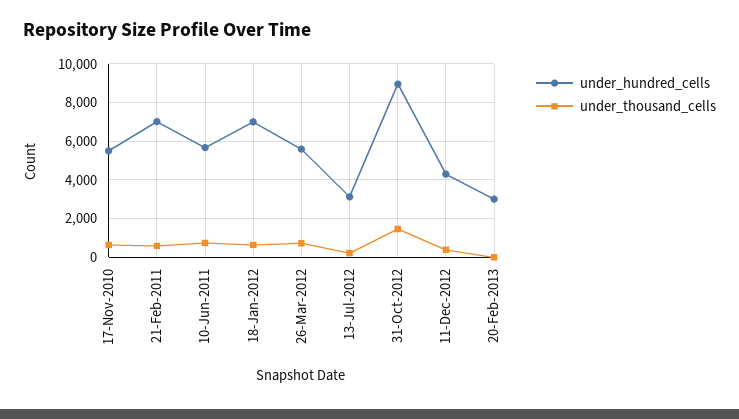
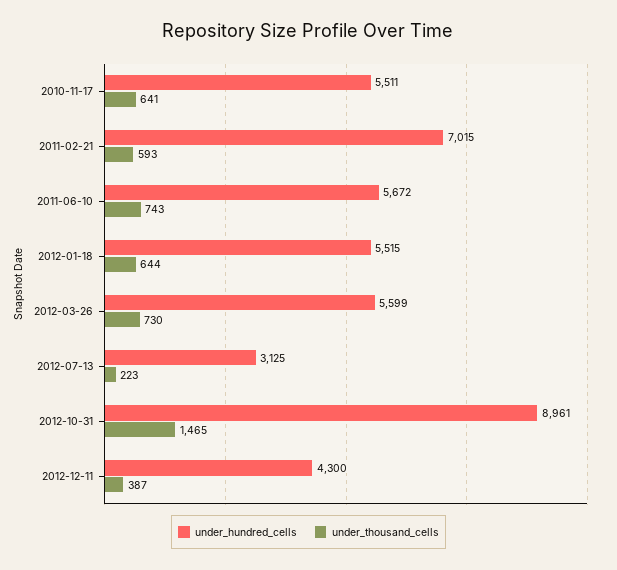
  {
    "under_hundred_cells": {
      "17-Nov-2010": 5511,
      "21-Feb-2011": 7015,
      "10-Jun-2011": 5672,
-     "18-Jan-2012": 7000,
+     "18-Jan-2012": 5515,
      "26-Mar-2012": 5599,
      "13-Jul-2012": 3125,
      "31-Oct-2012": 8961,
-     "11-Dec-2012": 4300,
+     "11-Dec-2012": 4300
-     "20-Feb-2013": 3000
    },
    "under_thousand_cells": {
      "17-Nov-2010": 641,
      "21-Feb-2011": 593,
      "10-Jun-2011": 743,
      "18-Jan-2012": 644,
      "26-Mar-2012": 730,
      "13-Jul-2012": 223,
      "31-Oct-2012": 1465,
-     "11-Dec-2012": 387,
+     "11-Dec-2012": 387
-     "20-Feb-2013": 0
    }
  }

